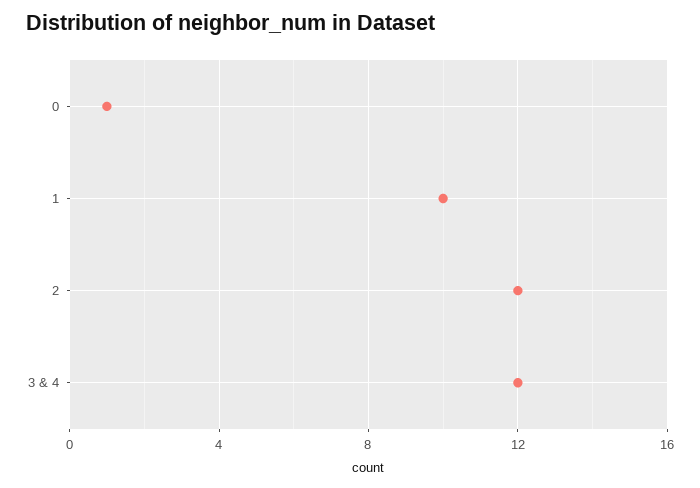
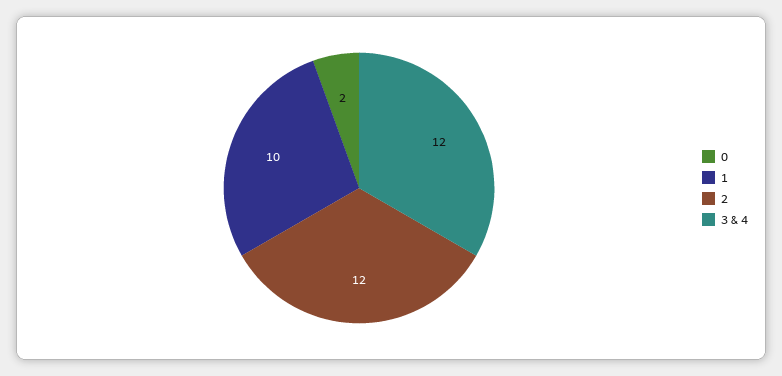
  {
-   "0": 1,
+   "0": 2,
    "1": 10,
    "2": 12,
    "3 & 4": 12
  }

